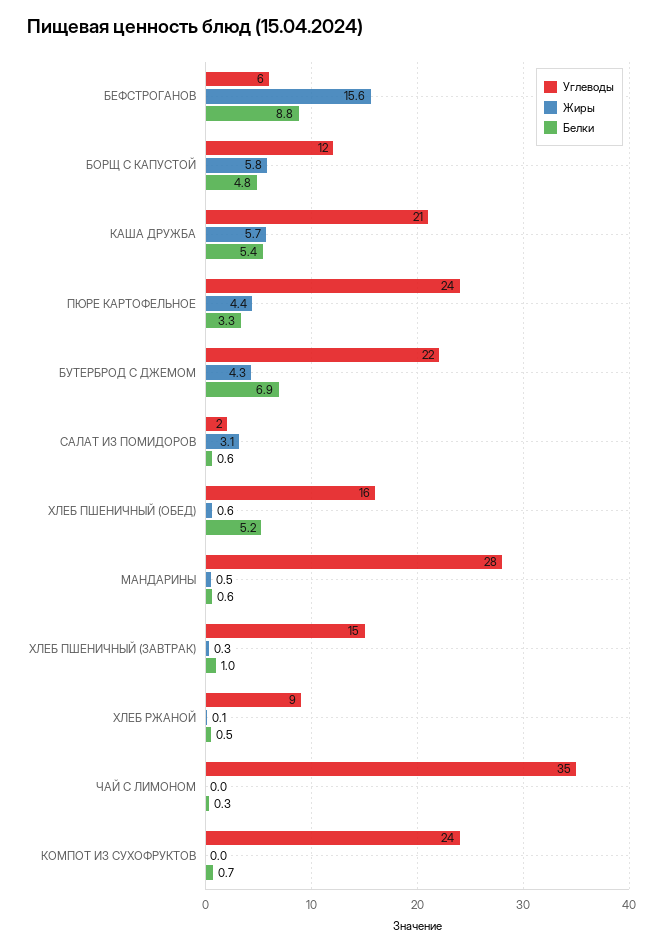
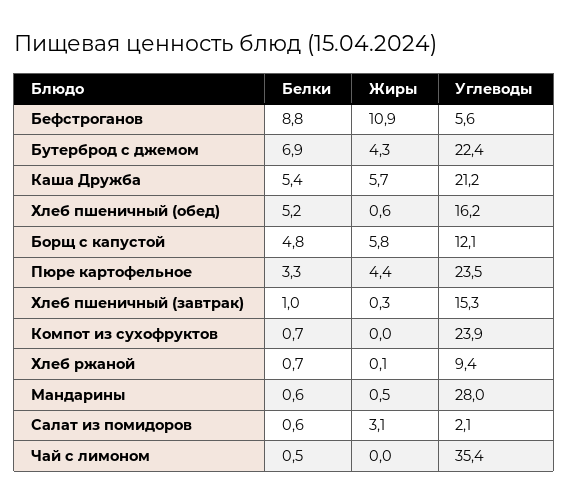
  {
    "Углеводы": {
      "БЕФСТРОГАНОВ": 5.6,
      "БОРЩ С КАПУСТОЙ": 12.1,
      "КАША ДРУЖБА": 21.2,
      "ПЮРЕ КАРТОФЕЛЬНОЕ": 23.5,
      "БУТЕРБРОД С ДЖЕМОМ": 22.4,
      "САЛАТ ИЗ ПОМИДОРОВ": 2.1,
      "ХЛЕБ ПШЕНИЧНЫЙ (ОБЕД)": 16.2,
      "МАНДАРИНЫ": 28,
      "ХЛЕБ ПШЕНИЧНЫЙ (ЗАВТРАК)": 15.3,
      "ХЛЕБ РЖАНОЙ": 9.4,
      "ЧАЙ С ЛИМОНОМ": 35.4,
      "КОМПОТ ИЗ СУХОФРУКТОВ": 23.9
    },
    "Жиры": {
-     "БЕФСТРОГАНОВ": 15.6,
+     "БЕФСТРОГАНОВ": 10.9,
      "БОРЩ С КАПУСТОЙ": 5.8,
      "КАША ДРУЖБА": 5.7,
      "ПЮРЕ КАРТОФЕЛЬНОЕ": 4.4,
      "БУТЕРБРОД С ДЖЕМОМ": 4.3,
      "САЛАТ ИЗ ПОМИДОРОВ": 3.1,
      "ХЛЕБ ПШЕНИЧНЫЙ (ОБЕД)": 0.6,
      "МАНДАРИНЫ": 0.5,
      "ХЛЕБ ПШЕНИЧНЫЙ (ЗАВТРАК)": 0.3,
      "ХЛЕБ РЖАНОЙ": 0.1,
      "ЧАЙ С ЛИМОНОМ": 0,
      "КОМПОТ ИЗ СУХОФРУКТОВ": 0
    },
    "Белки": {
      "БЕФСТРОГАНОВ": 8.8,
      "БОРЩ С КАПУСТОЙ": 4.8,
      "КАША ДРУЖБА": 5.4,
      "ПЮРЕ КАРТОФЕЛЬНОЕ": 3.3,
      "БУТЕРБРОД С ДЖЕМОМ": 6.9,
      "САЛАТ ИЗ ПОМИДОРОВ": 0.6,
      "ХЛЕБ ПШЕНИЧНЫЙ (ОБЕД)": 5.2,
      "МАНДАРИНЫ": 0.6,
      "ХЛЕБ ПШЕНИЧНЫЙ (ЗАВТРАК)": 1,
-     "ХЛЕБ РЖАНОЙ": 0.5,
+     "ХЛЕБ РЖАНОЙ": 0.7,
-     "ЧАЙ С ЛИМОНОМ": 0.3,
+     "ЧАЙ С ЛИМОНОМ": 0.5,
      "КОМПОТ ИЗ СУХОФРУКТОВ": 0.7
    }
  }

